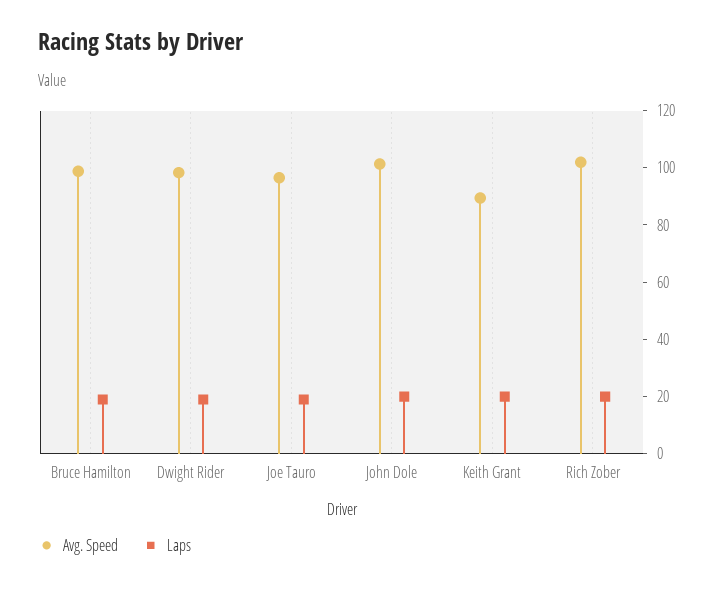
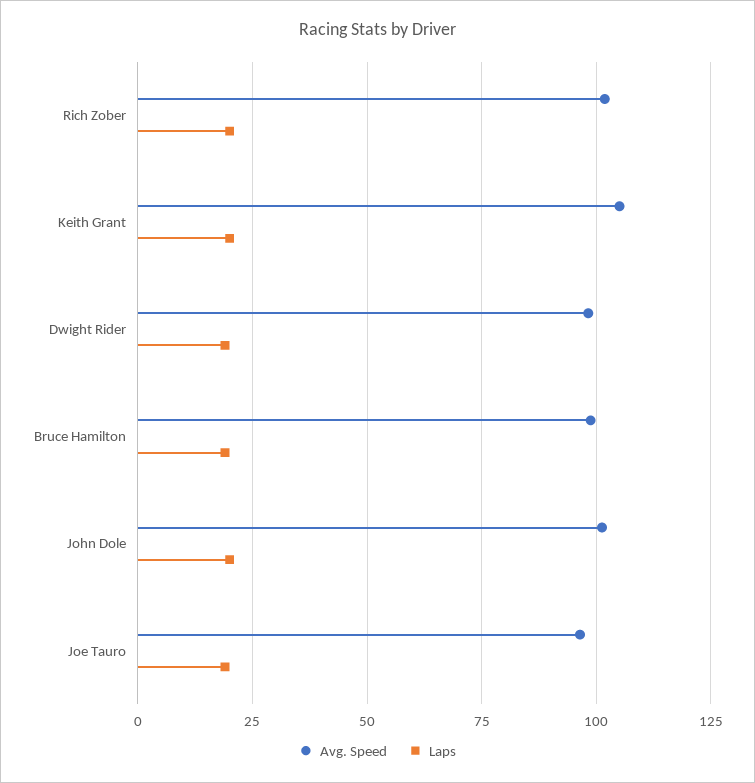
  {
    "Avg. Speed": {
      "Bruce Hamilton": 100,
      "Dwight Rider": 97.5,
      "Joe Tauro": 97.5,
      "John Dole": 102.5,
-     "Keith Grant": 90,
+     "Keith Grant": 105,
      "Rich Zober": 102.5
    },
    "Laps": {
      "Bruce Hamilton": 20,
      "Dwight Rider": 20,
      "Joe Tauro": 20,
      "John Dole": 20,
      "Keith Grant": 20,
      "Rich Zober": 20
    }
  }

